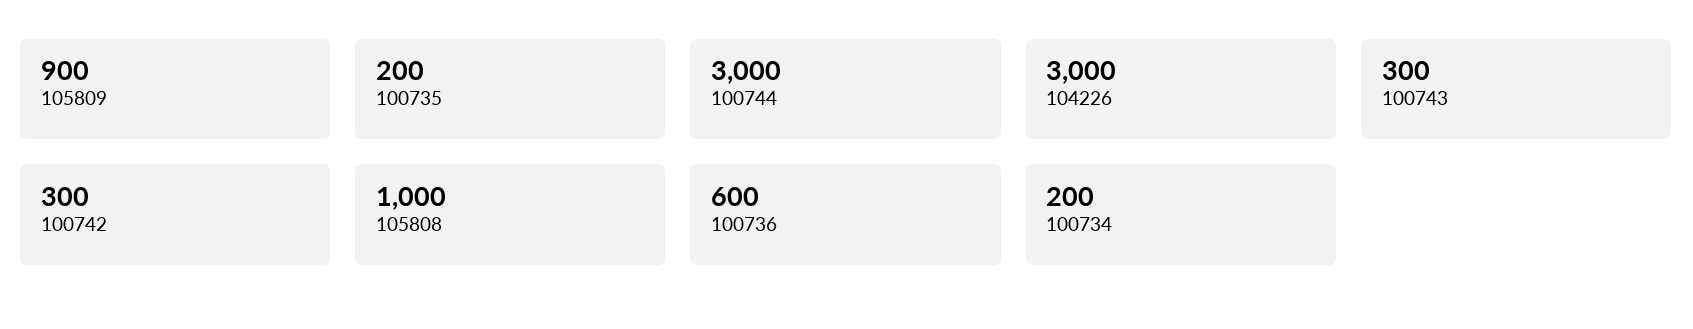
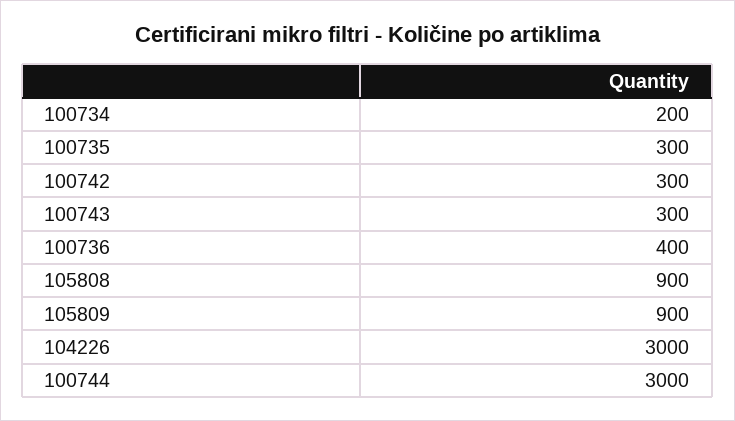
  {
    "105809": 900,
-   "100735": 200,
+   "100735": 300,
    "100744": 3000,
    "104226": 3000,
    "100743": 300,
    "100742": 300,
-   "105808": 1000,
+   "105808": 900,
-   "100736": 600,
+   "100736": 400,
    "100734": 200
  }

